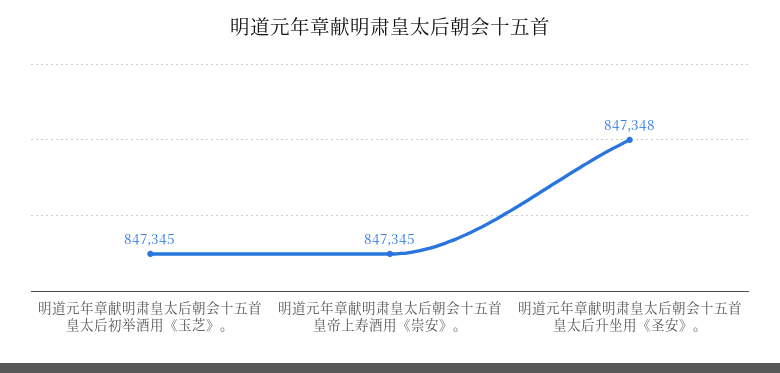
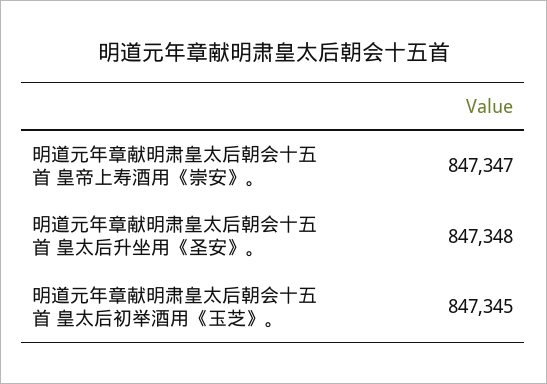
  {
    "明道元年章献明肃皇太后朝会十五首 皇太后初举酒用《玉芝》。": 847345,
-   "明道元年章献明肃皇太后朝会十五首 皇帝上寿酒用《崇安》。": 847345,
+   "明道元年章献明肃皇太后朝会十五首 皇帝上寿酒用《崇安》。": 847347,
    "明道元年章献明肃皇太后朝会十五首 皇太后升坐用《圣安》。": 847348
  }

